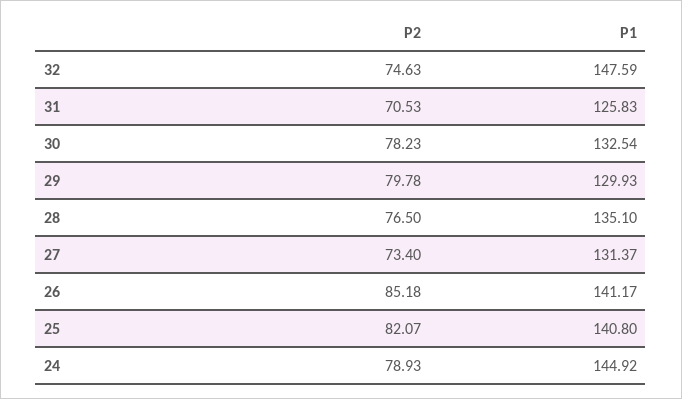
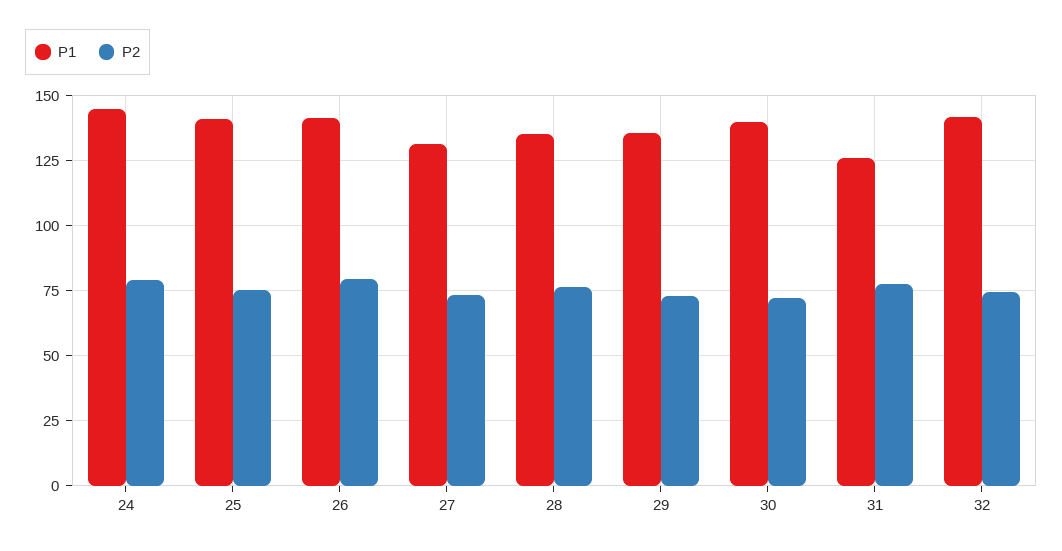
  {
    "P2": {
      "32": 74.63,
-     "31": 70.53,
+     "31": 77.5,
-     "30": 78.23,
+     "30": 72.5,
-     "29": 79.78,
+     "29": 72.5,
      "28": 76.5,
      "27": 73.4,
-     "26": 85.18,
+     "26": 80,
-     "25": 82.07,
+     "25": 75,
      "24": 78.93
    },
    "P1": {
-     "32": 147.59,
+     "32": 142.5,
      "31": 125.83,
-     "30": 132.54,
+     "30": 140,
-     "29": 129.93,
+     "29": 135,
      "28": 135.1,
      "27": 131.37,
      "26": 141.17,
      "25": 140.8,
      "24": 144.92
    }
  }

